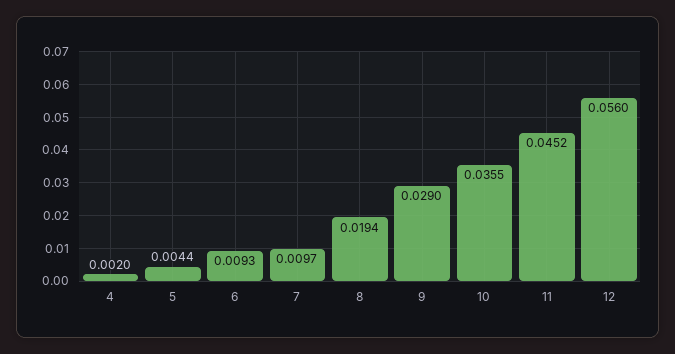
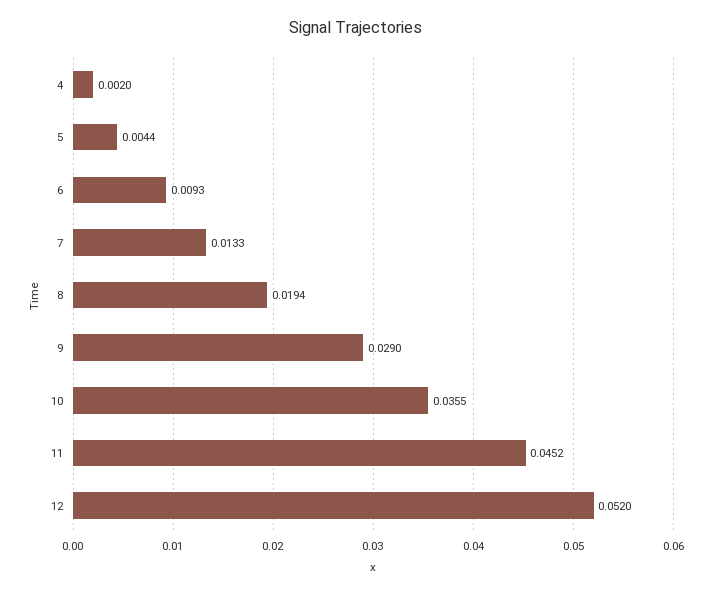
  {
    "4": 0.002,
    "5": 0.0044,
    "6": 0.0093,
-   "7": 0.0097,
+   "7": 0.0133,
    "8": 0.0194,
    "9": 0.029,
    "10": 0.0355,
    "11": 0.0452,
-   "12": 0.056
+   "12": 0.052
  }

